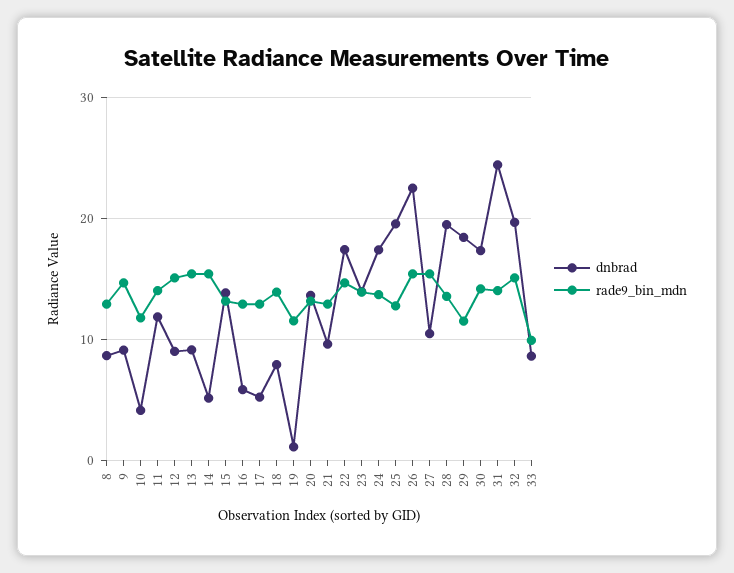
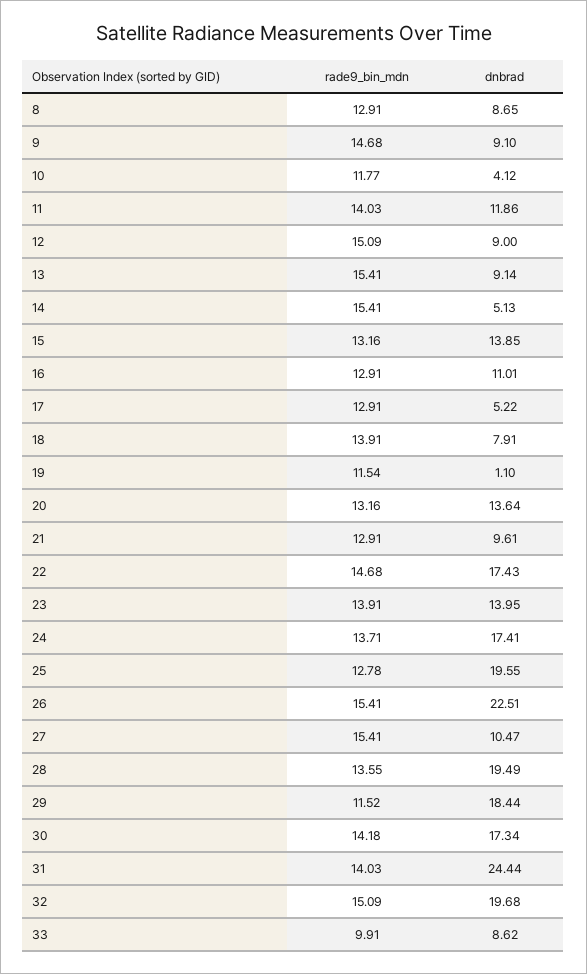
  {
    "dnbrad": {
      "8": 8.65,
      "9": 9.1,
      "10": 4.12,
      "11": 11.86,
      "12": 9,
      "13": 9.14,
      "14": 5.13,
      "15": 13.85,
-     "16": 6,
+     "16": 11.01,
      "17": 5.22,
      "18": 7.91,
      "19": 1.1,
      "20": 13.64,
      "21": 9.61,
      "22": 17.43,
      "23": 13.95,
      "24": 17.41,
      "25": 19.55,
      "26": 22.51,
      "27": 10.47,
      "28": 19.49,
      "29": 18.44,
      "30": 17.34,
      "31": 24.44,
      "32": 19.68,
      "33": 8.62
    },
    "rade9_bin_mdn": {
      "8": 12.91,
      "9": 14.68,
      "10": 11.77,
      "11": 14.03,
      "12": 15.09,
      "13": 15.41,
      "14": 15.41,
      "15": 13.16,
      "16": 12.91,
      "17": 12.91,
      "18": 13.91,
      "19": 11.54,
      "20": 13.16,
      "21": 12.91,
      "22": 14.68,
      "23": 13.91,
      "24": 13.71,
      "25": 12.78,
      "26": 15.41,
      "27": 15.41,
      "28": 13.55,
      "29": 11.52,
      "30": 14.18,
      "31": 14.03,
      "32": 15.09,
      "33": 9.91
    }
  }

